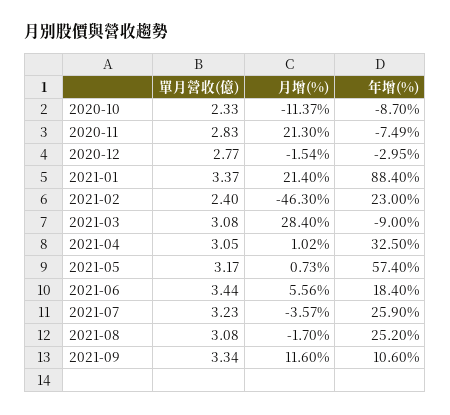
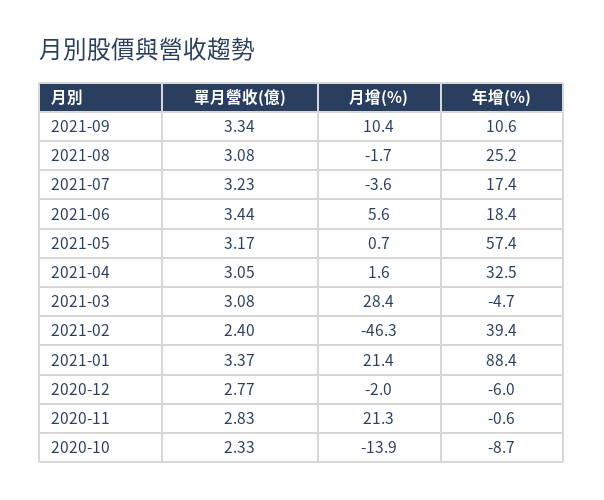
  {
    "單月營收(億)": {
      "2020-10": 2.33,
      "2020-11": 2.83,
      "2020-12": 2.77,
      "2021-01": 3.37,
      "2021-02": 2.4,
      "2021-03": 3.08,
      "2021-04": 3.05,
      "2021-05": 3.17,
      "2021-06": 3.44,
      "2021-07": 3.23,
      "2021-08": 3.08,
      "2021-09": 3.34
    },
    "月增(%)": {
-     "2020-10": -11.37,
+     "2020-10": -13.9,
      "2020-11": 21.3,
-     "2020-12": -1.54,
+     "2020-12": -2,
      "2021-01": 21.4,
      "2021-02": -46.3,
      "2021-03": 28.4,
-     "2021-04": 1.02,
+     "2021-04": 1.6,
      "2021-05": 0.73,
      "2021-06": 5.56,
      "2021-07": -3.57,
      "2021-08": -1.7,
-     "2021-09": 11.6
+     "2021-09": 10.4
    },
    "年增(%)": {
      "2020-10": -8.7,
-     "2020-11": -7.49,
+     "2020-11": -0.6,
-     "2020-12": -2.95,
+     "2020-12": -6,
      "2021-01": 88.4,
-     "2021-02": 23,
+     "2021-02": 39.4,
-     "2021-03": -9,
+     "2021-03": -4.7,
      "2021-04": 32.5,
      "2021-05": 57.4,
      "2021-06": 18.4,
-     "2021-07": 25.9,
+     "2021-07": 17.4,
      "2021-08": 25.2,
      "2021-09": 10.6
    }
  }

